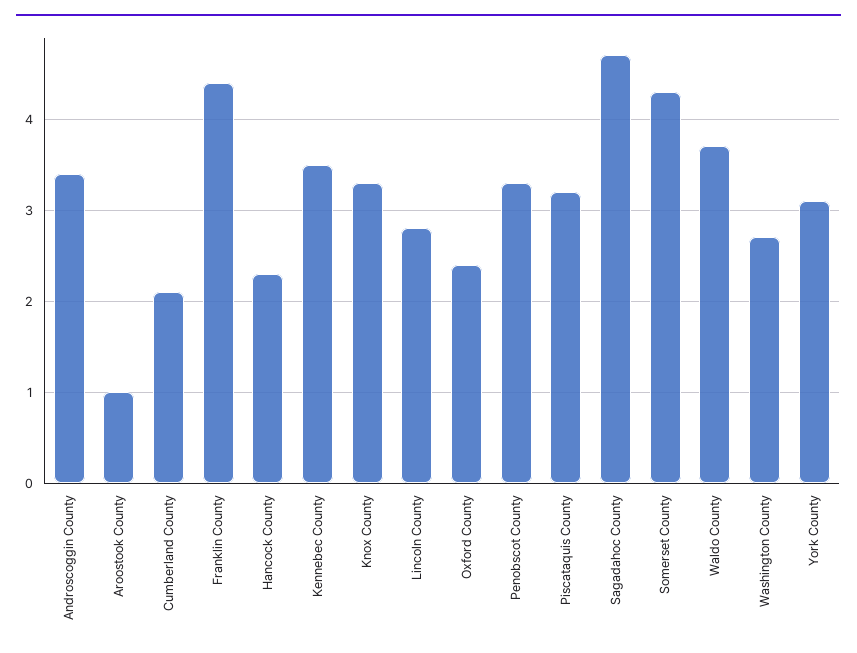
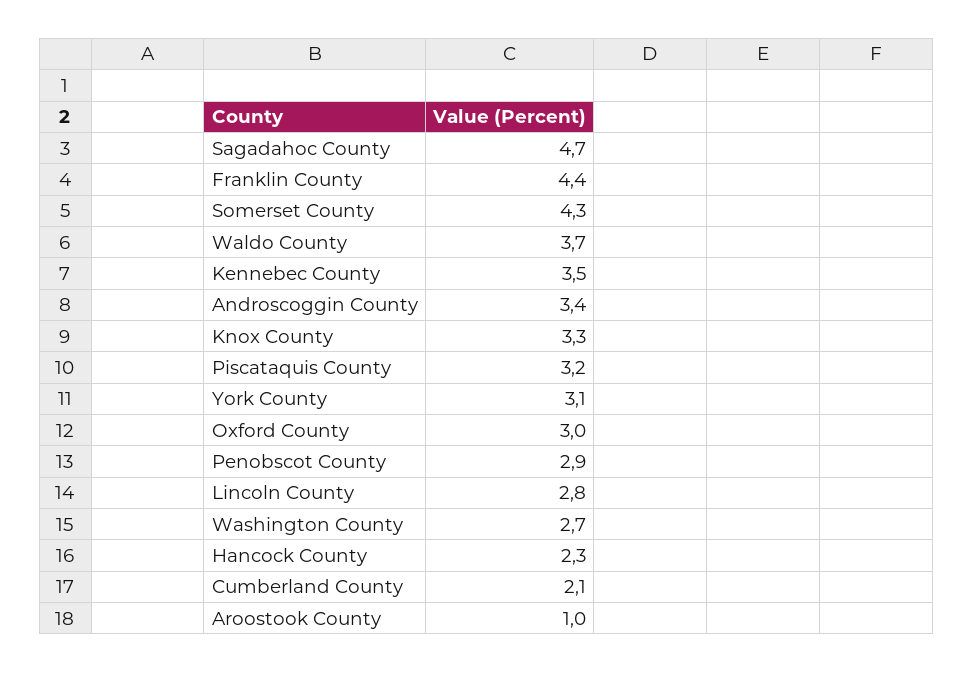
  {
    "Androscoggin County": 3.4,
    "Aroostook County": 1,
    "Cumberland County": 2.1,
    "Franklin County": 4.4,
    "Hancock County": 2.3,
    "Kennebec County": 3.5,
    "Knox County": 3.3,
    "Lincoln County": 2.8,
-   "Oxford County": 2.4,
+   "Oxford County": 3,
-   "Penobscot County": 3.3,
+   "Penobscot County": 2.9,
    "Piscataquis County": 3.2,
    "Sagadahoc County": 4.7,
    "Somerset County": 4.3,
    "Waldo County": 3.7,
    "Washington County": 2.7,
    "York County": 3.1
  }

